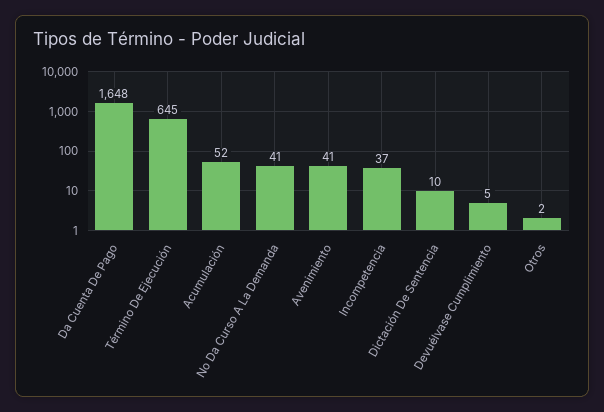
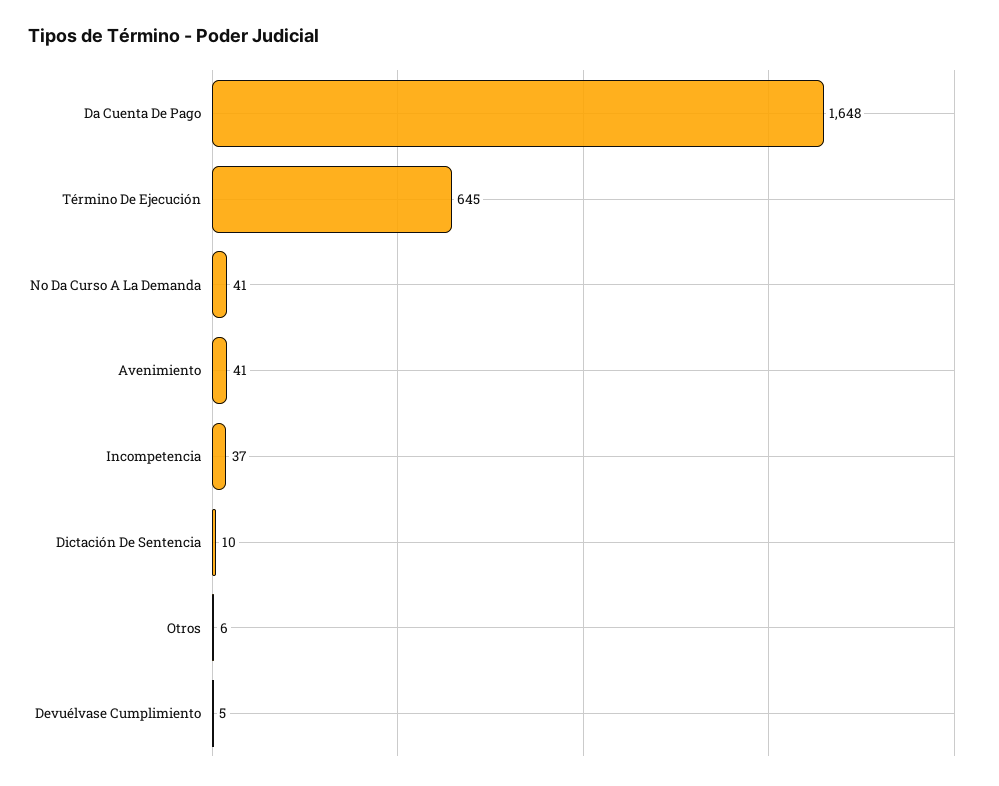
  {
    "Da Cuenta De Pago": 1648,
    "Término De Ejecución": 645,
-   "Acumulación": 52,
    "No Da Curso A La Demanda": 41,
    "Avenimiento": 41,
    "Incompetencia": 37,
    "Dictación De Sentencia": 10,
    "Devuélvase Cumplimiento": 5,
-   "Otros": 2
+   "Otros": 6
  }

